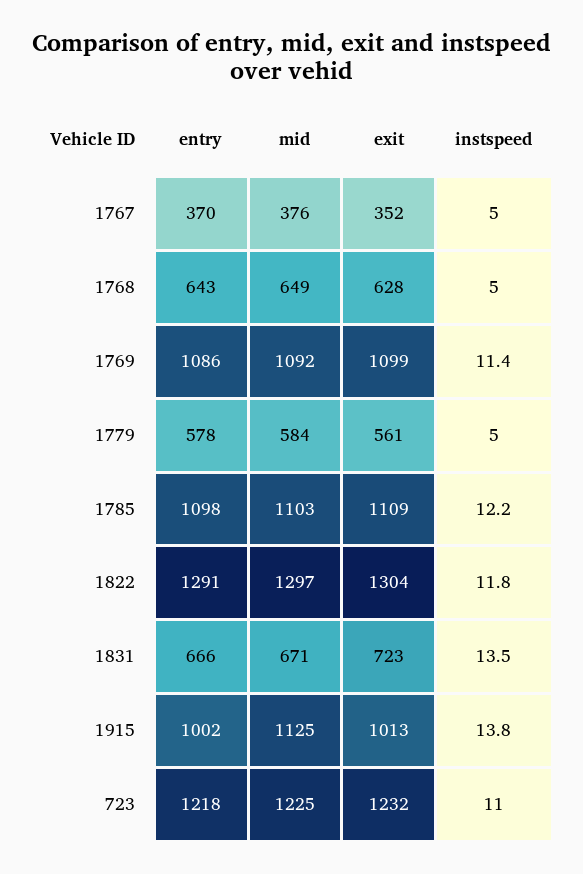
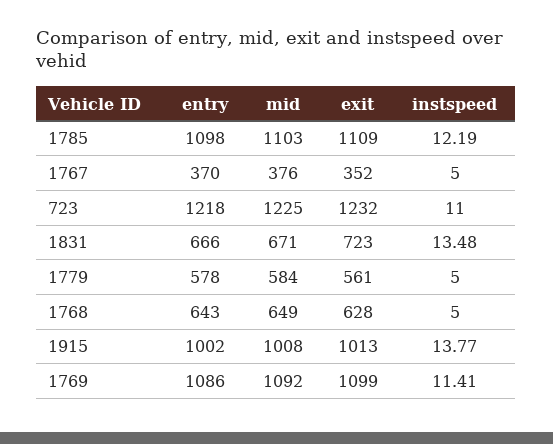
  {
    "entry": {
      "1767": 370,
      "1768": 643,
      "1769": 1086,
      "1779": 578,
      "1785": 1098,
-     "1822": 1291,
      "1831": 666,
      "1915": 1002,
      "723": 1218
    },
    "mid": {
      "1767": 376,
      "1768": 649,
      "1769": 1092,
      "1779": 584,
      "1785": 1103,
-     "1822": 1297,
      "1831": 671,
-     "1915": 1125,
+     "1915": 1008,
      "723": 1225
    },
    "exit": {
      "1767": 352,
      "1768": 628,
      "1769": 1099,
      "1779": 561,
      "1785": 1109,
-     "1822": 1304,
      "1831": 723,
      "1915": 1013,
      "723": 1232
    },
    "instspeed": {
      "1767": 5,
      "1768": 5,
      "1769": 11.41,
      "1779": 5,
      "1785": 12.19,
-     "1822": 11.8,
      "1831": 13.48,
      "1915": 13.77,
      "723": 11
    }
  }

